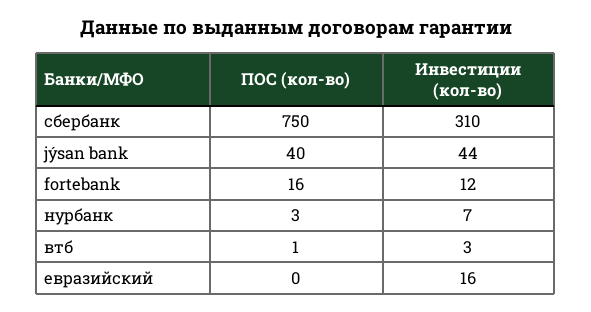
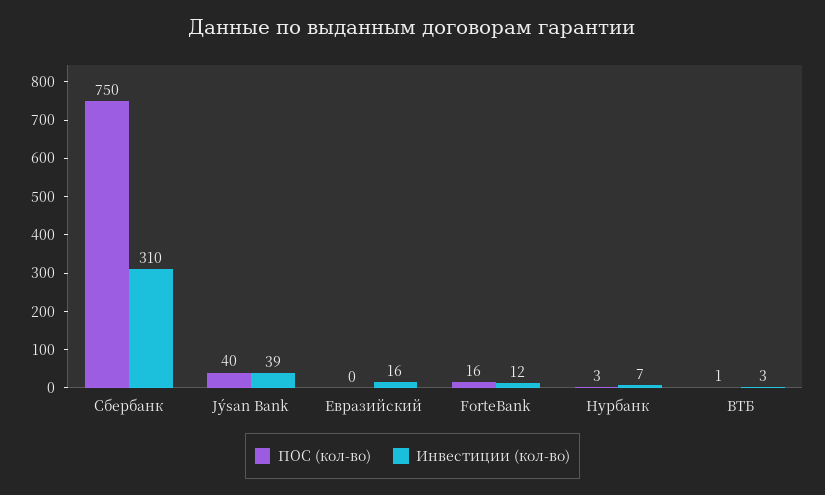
  {
    "ПОС (кол-во)": {
      "сбербанк": 750,
      "jýsan bank": 40,
      "fortebank": 16,
      "нурбанк": 3,
      "втб": 1,
      "евразийский": 0
    },
    "Инвестиции (кол-во)": {
      "сбербанк": 310,
-     "jýsan bank": 44,
+     "jýsan bank": 39,
      "fortebank": 12,
      "нурбанк": 7,
      "втб": 3,
      "евразийский": 16
    }
  }

